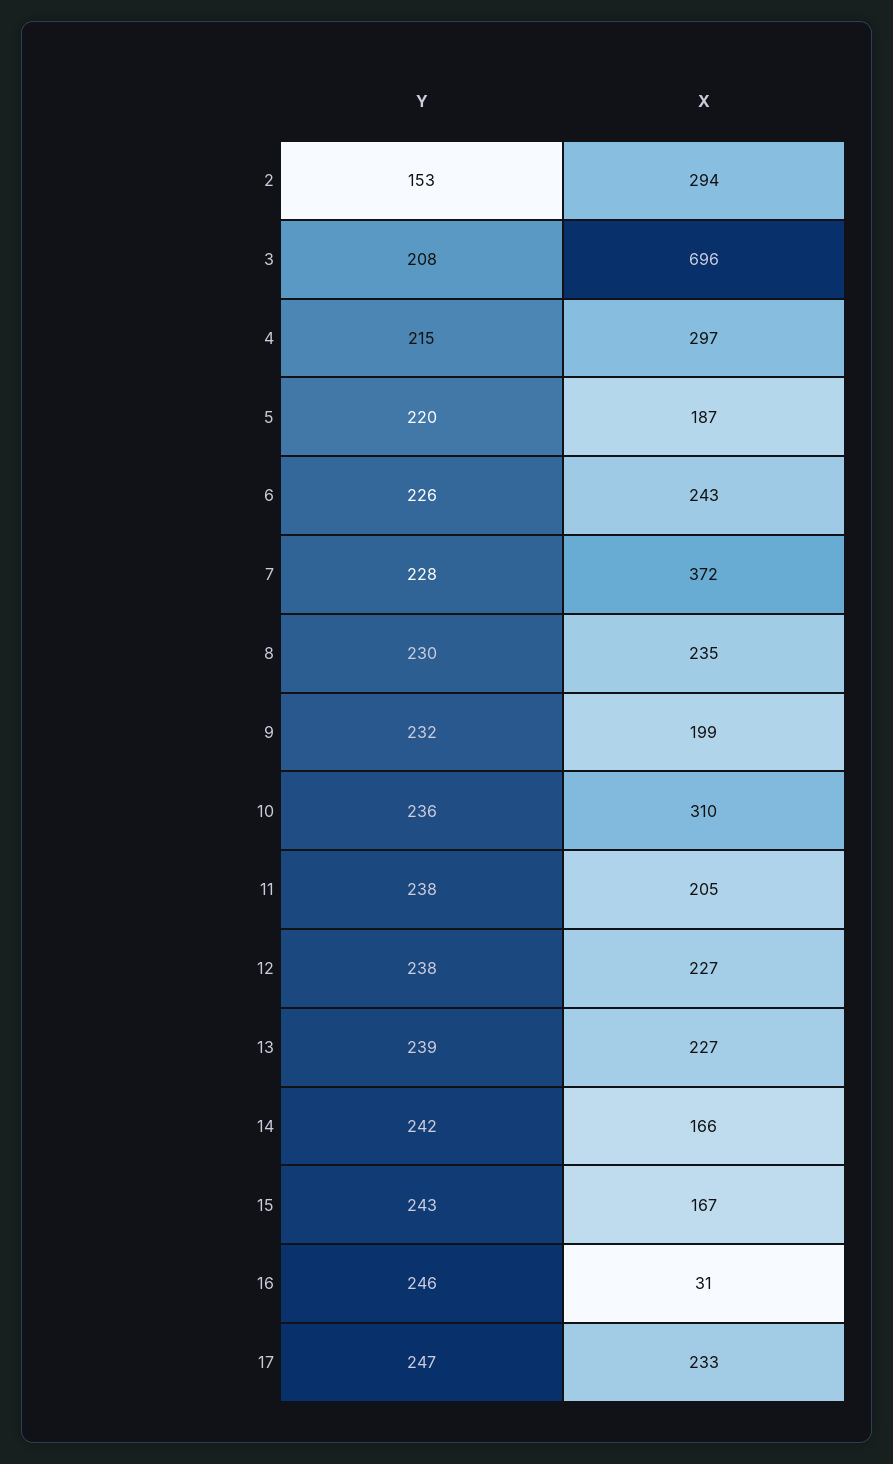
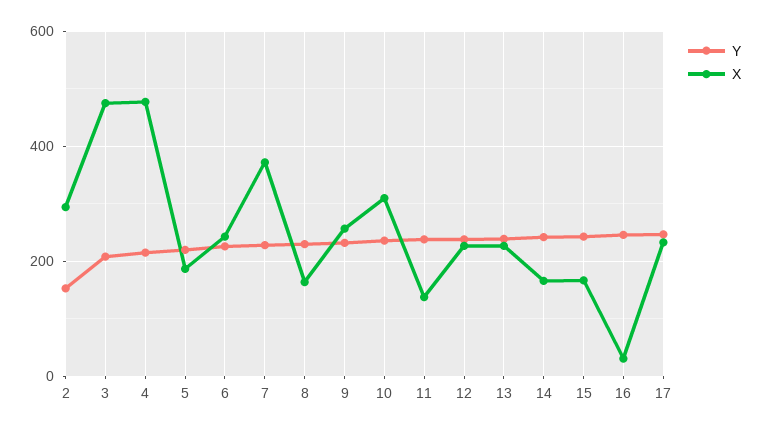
  {
    "Y": {
      "2": 153,
      "3": 208,
      "4": 215,
      "5": 220,
      "6": 226,
      "7": 228,
      "8": 230,
      "9": 232,
      "10": 236,
      "11": 238,
      "12": 238,
      "13": 239,
      "14": 242,
      "15": 243,
      "16": 246,
      "17": 247
    },
    "X": {
      "2": 294,
-     "3": 696,
+     "3": 480,
-     "4": 297,
+     "4": 480,
      "5": 187,
      "6": 243,
      "7": 372,
-     "8": 235,
+     "8": 160,
-     "9": 199,
+     "9": 260,
      "10": 310,
-     "11": 205,
+     "11": 140,
      "12": 227,
      "13": 227,
      "14": 166,
      "15": 167,
      "16": 31,
      "17": 233
    }
  }

